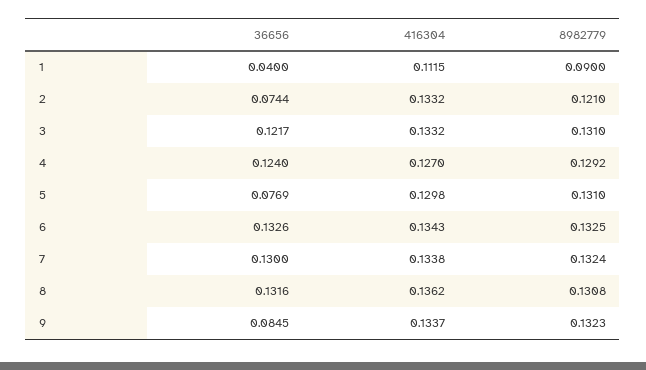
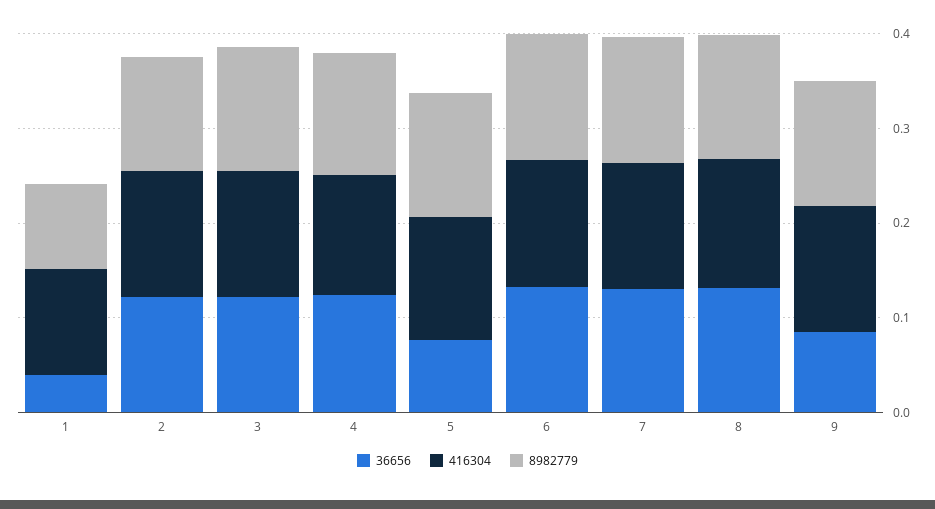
  {
    "36656": {
      "1": 0.04,
-     "2": 0.0744,
+     "2": 0.12,
      "3": 0.1217,
      "4": 0.124,
      "5": 0.0769,
      "6": 0.1326,
      "7": 0.13,
      "8": 0.1316,
      "9": 0.0845
    },
    "416304": {
      "1": 0.1115,
      "2": 0.1332,
      "3": 0.1332,
      "4": 0.127,
      "5": 0.1298,
      "6": 0.1343,
      "7": 0.1338,
      "8": 0.1362,
      "9": 0.1337
    },
    "8982779": {
      "1": 0.09,
      "2": 0.121,
      "3": 0.131,
      "4": 0.1292,
      "5": 0.131,
      "6": 0.1325,
      "7": 0.1324,
      "8": 0.1308,
      "9": 0.1323
    }
  }

